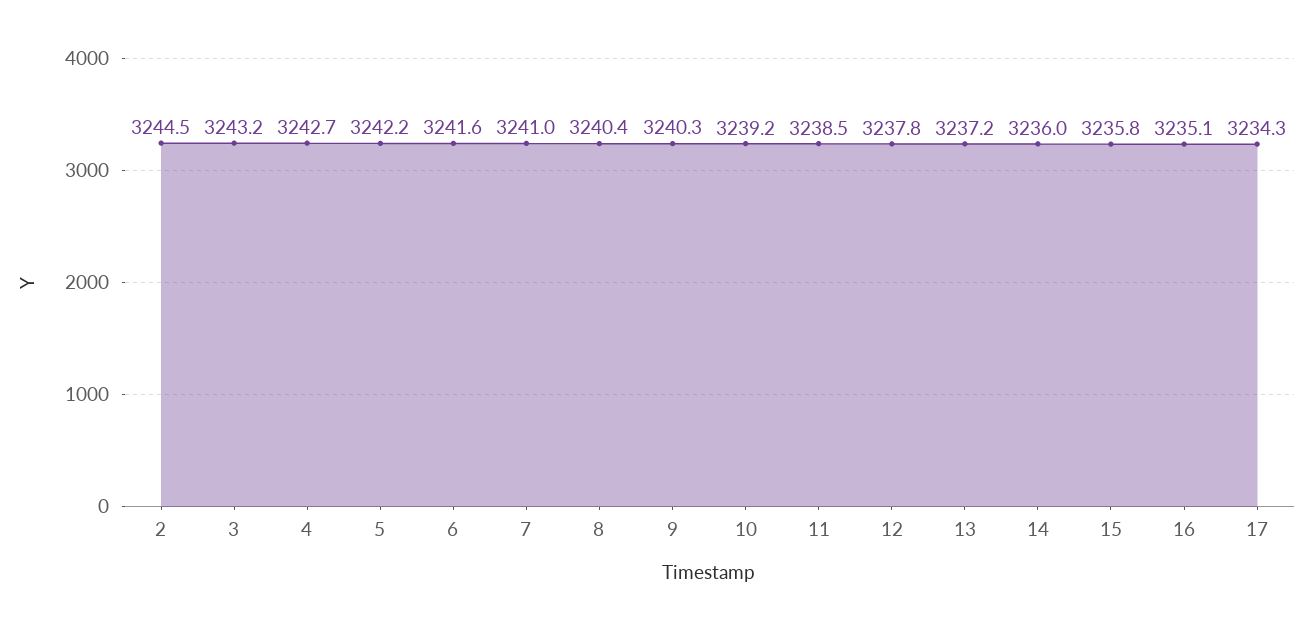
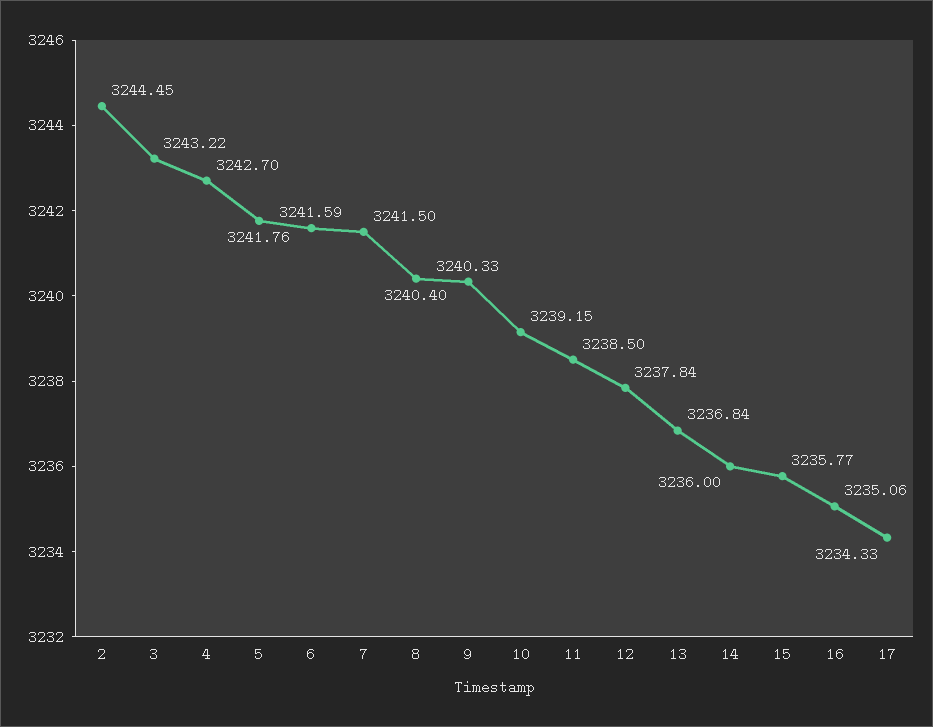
  {
    "2": 3244.45,
    "3": 3243.22,
    "4": 3242.7,
-   "5": 3242.2,
+   "5": 3241.76,
    "6": 3241.59,
-   "7": 3241,
+   "7": 3241.5,
    "8": 3240.4,
    "9": 3240.33,
    "10": 3239.15,
    "11": 3238.5,
    "12": 3237.84,
-   "13": 3237.2,
+   "13": 3236.84,
    "14": 3236,
    "15": 3235.77,
    "16": 3235.06,
    "17": 3234.33
  }

